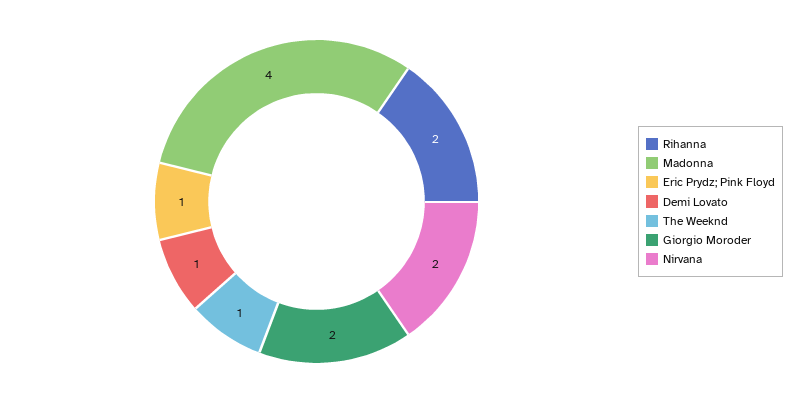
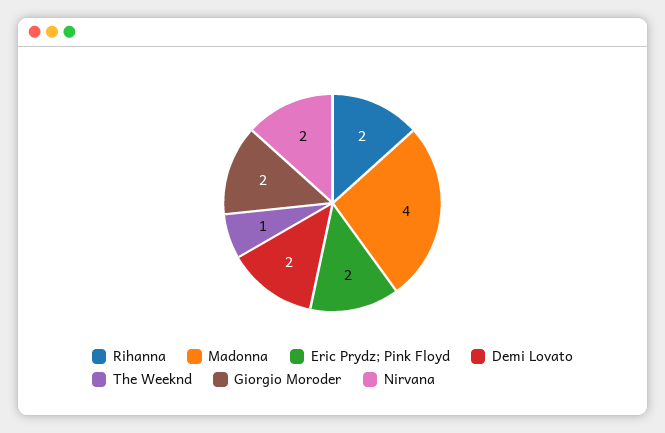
  {
    "Rihanna": 2,
    "Madonna": 4,
-   "Eric Prydz; Pink Floyd": 1,
+   "Eric Prydz; Pink Floyd": 2,
-   "Demi Lovato": 1,
+   "Demi Lovato": 2,
    "The Weeknd": 1,
    "Giorgio Moroder": 2,
    "Nirvana": 2
  }

